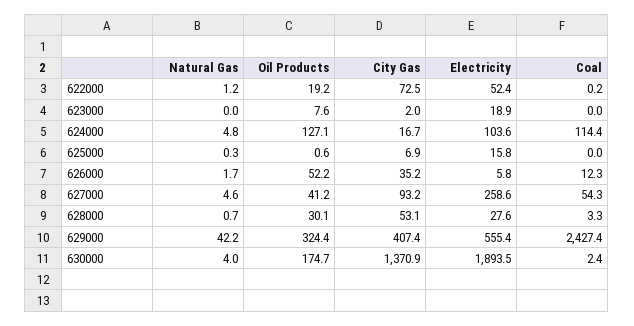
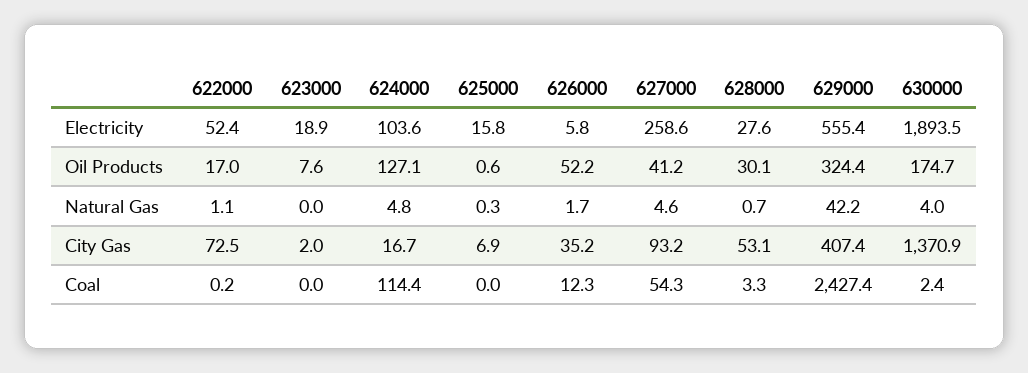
  {
    "Natural Gas": {
-     "622000": 1.2,
+     "622000": 1.1,
      "623000": 0,
      "624000": 4.8,
      "625000": 0.3,
      "626000": 1.7,
      "627000": 4.6,
      "628000": 0.7,
      "629000": 42.2,
      "630000": 4
    },
    "Oil Products": {
-     "622000": 19.2,
+     "622000": 17,
      "623000": 7.6,
      "624000": 127.1,
      "625000": 0.6,
      "626000": 52.2,
      "627000": 41.2,
      "628000": 30.1,
      "629000": 324.4,
      "630000": 174.7
    },
    "City Gas": {
      "622000": 72.5,
      "623000": 2,
      "624000": 16.7,
      "625000": 6.9,
      "626000": 35.2,
      "627000": 93.2,
      "628000": 53.1,
      "629000": 407.4,
      "630000": 1370.9
    },
    "Electricity": {
      "622000": 52.4,
      "623000": 18.9,
      "624000": 103.6,
      "625000": 15.8,
      "626000": 5.8,
      "627000": 258.6,
      "628000": 27.6,
      "629000": 555.4,
      "630000": 1893.5
    },
    "Coal": {
      "622000": 0.2,
      "623000": 0,
      "624000": 114.4,
      "625000": 0,
      "626000": 12.3,
      "627000": 54.3,
      "628000": 3.3,
      "629000": 2427.4,
      "630000": 2.4
    }
  }

